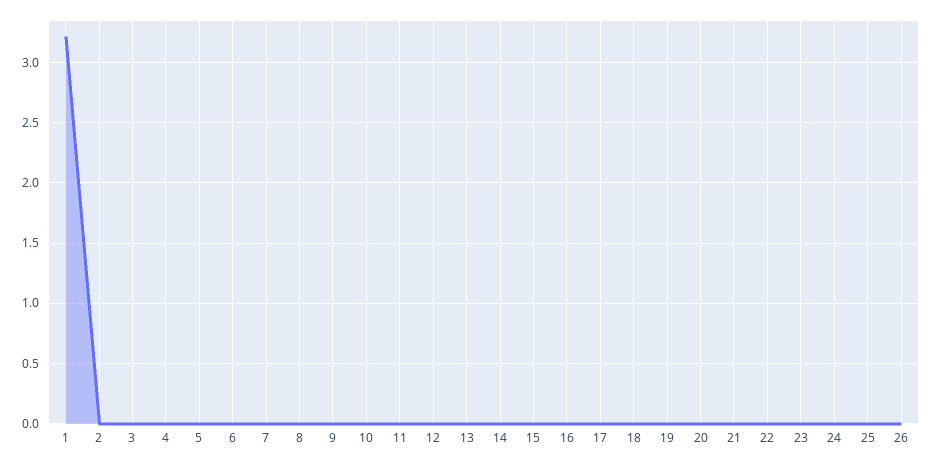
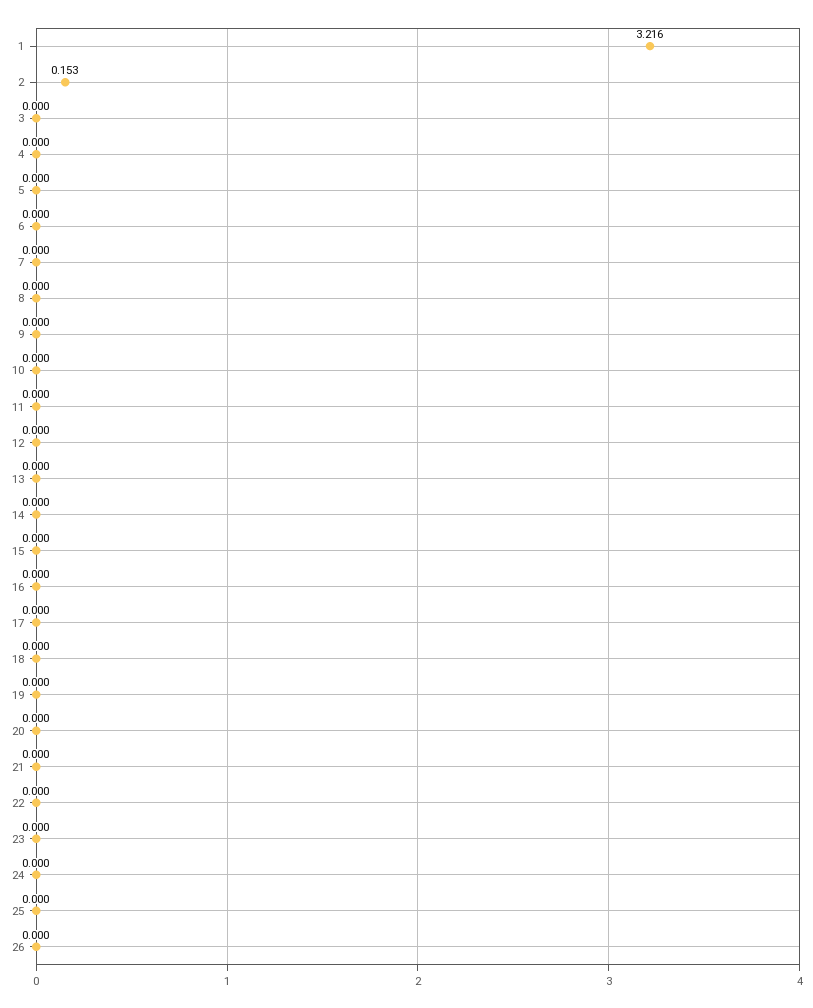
  {
    "1": 3.216,
-   "2": 0,
+   "2": 0.153,
    "3": 0,
    "4": 0,
    "5": 0,
    "6": 0,
    "7": 0,
    "8": 0,
    "9": 0,
    "10": 0,
    "11": 0,
    "12": 0,
    "13": 0,
    "14": 0,
    "15": 0,
    "16": 0,
    "17": 0,
    "18": 0,
    "19": 0,
    "20": 0,
    "21": 0,
    "22": 0,
    "23": 0,
    "24": 0,
    "25": 0,
    "26": 0
  }

